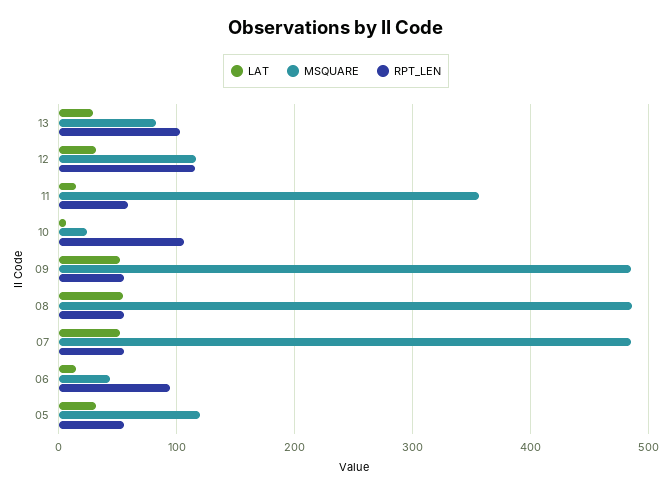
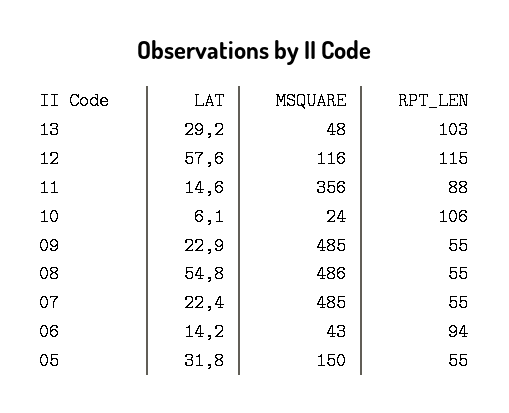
  {
    "LAT": {
      "13": 29.2,
-     "12": 30,
+     "12": 57.6,
      "11": 14.6,
      "10": 6.1,
-     "09": 50,
+     "09": 22.9,
      "08": 54.8,
-     "07": 50,
+     "07": 22.4,
      "06": 14.2,
      "05": 31.8
    },
    "MSQUARE": {
-     "13": 80,
+     "13": 48,
      "12": 116,
      "11": 356,
      "10": 24,
      "09": 485,
      "08": 486,
      "07": 485,
      "06": 43,
-     "05": 120
+     "05": 150
    },
    "RPT_LEN": {
      "13": 103,
      "12": 115,
-     "11": 60,
+     "11": 88,
      "10": 106,
      "09": 55,
      "08": 55,
      "07": 55,
      "06": 94,
      "05": 55
    }
  }

